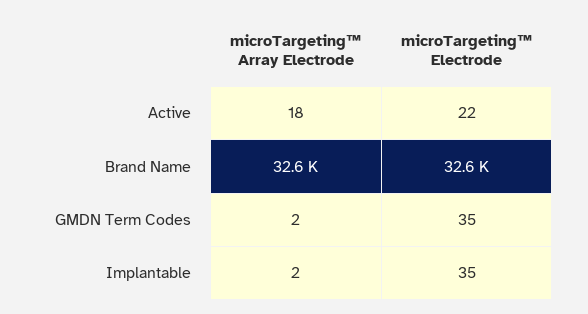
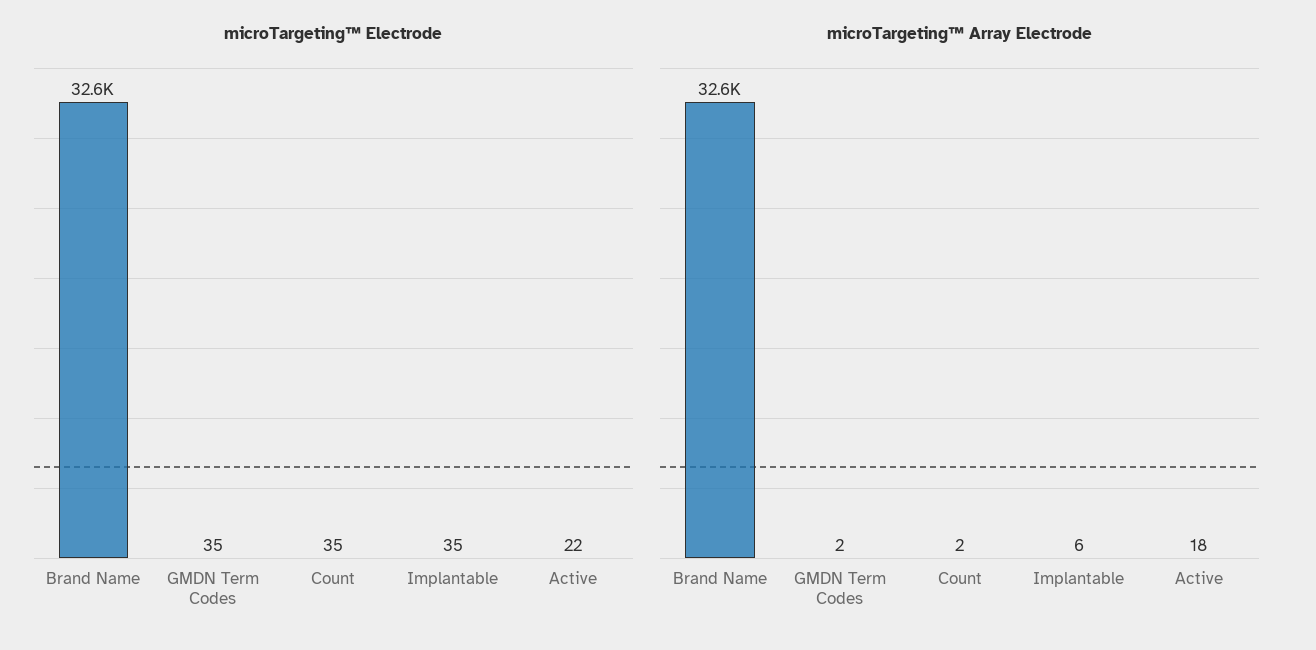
  {
    "microTargeting™ Array Electrode": {
      "Active": 18,
      "Brand Name": 32600,
      "GMDN Term Codes": 2,
-     "Implantable": 2
+     "Implantable": 6,
+     "Count": 2
    },
    "microTargeting™ Electrode": {
      "Active": 22,
      "Brand Name": 32600,
      "GMDN Term Codes": 35,
-     "Implantable": 35
+     "Implantable": 35,
+     "Count": 35
    }
  }

